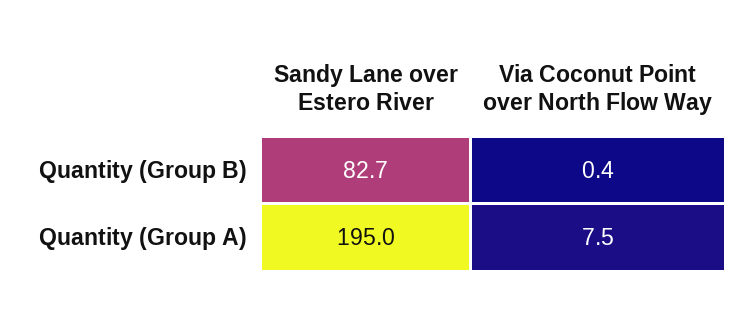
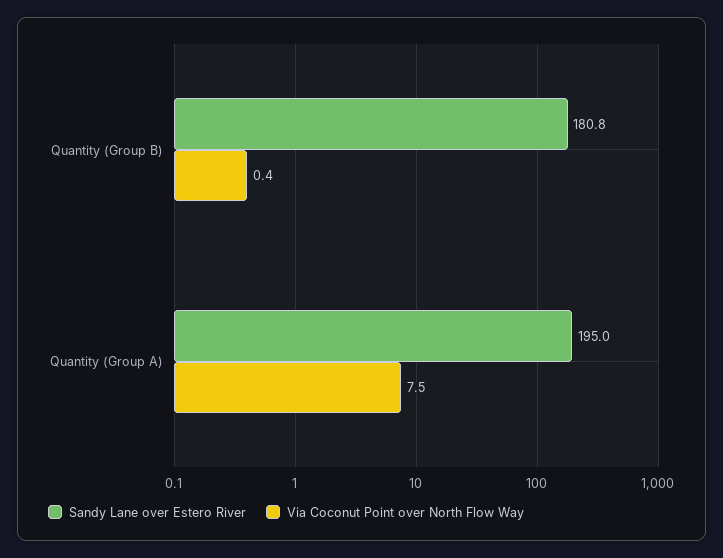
  {
    "Sandy Lane over Estero River": {
-     "Quantity (Group B)": 82.7,
+     "Quantity (Group B)": 180.8,
      "Quantity (Group A)": 195
    },
    "Via Coconut Point over North Flow Way": {
      "Quantity (Group B)": 0.4,
      "Quantity (Group A)": 7.5
    }
  }

